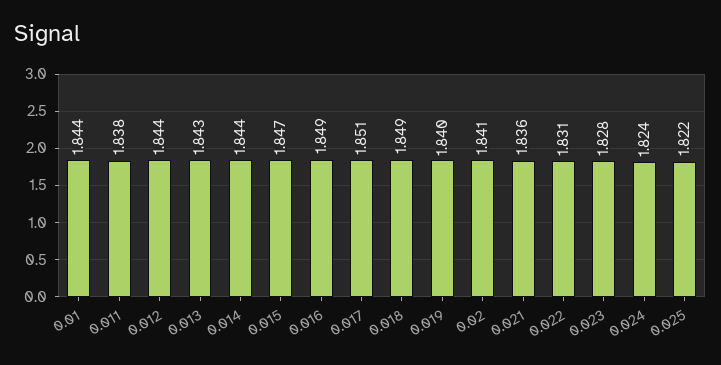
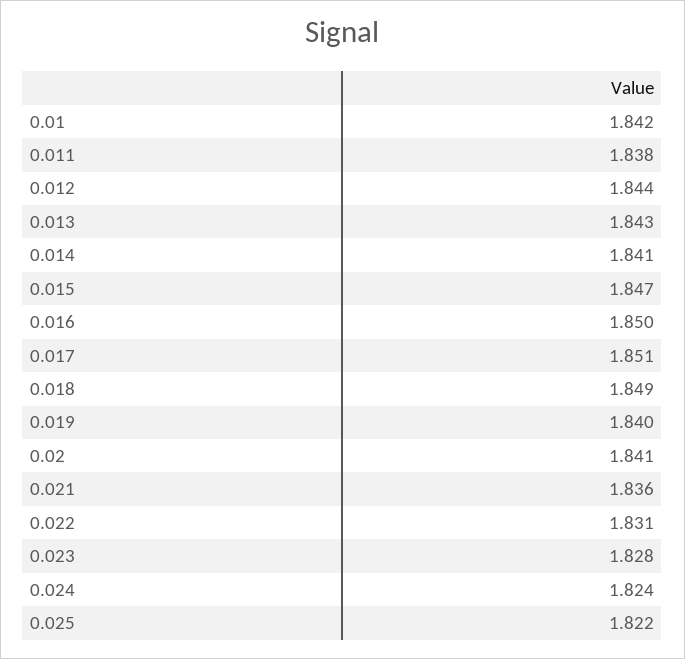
  {
-   "0.01": 1.844,
+   "0.01": 1.842,
    "0.011": 1.838,
    "0.012": 1.844,
    "0.013": 1.843,
-   "0.014": 1.844,
+   "0.014": 1.841,
    "0.015": 1.847,
-   "0.016": 1.849,
+   "0.016": 1.85,
    "0.017": 1.851,
    "0.018": 1.849,
    "0.019": 1.84,
    "0.02": 1.841,
    "0.021": 1.836,
    "0.022": 1.831,
    "0.023": 1.828,
    "0.024": 1.824,
    "0.025": 1.822
  }

